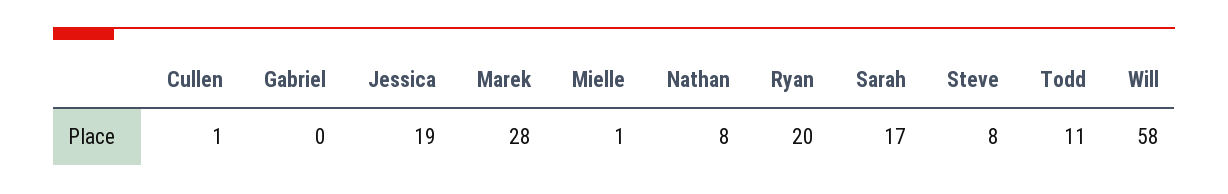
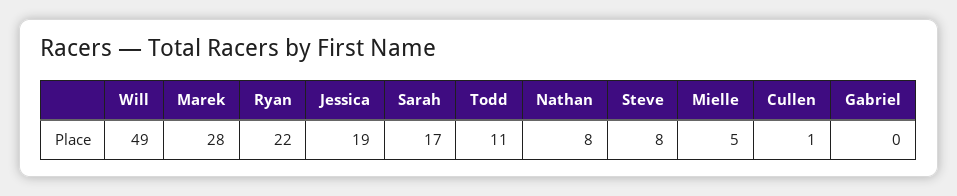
  {
    "Cullen": 1,
    "Gabriel": 0,
    "Jessica": 19,
    "Marek": 28,
-   "Mielle": 1,
+   "Mielle": 5,
    "Nathan": 8,
-   "Ryan": 20,
+   "Ryan": 22,
    "Sarah": 17,
    "Steve": 8,
    "Todd": 11,
-   "Will": 58
+   "Will": 49
  }

